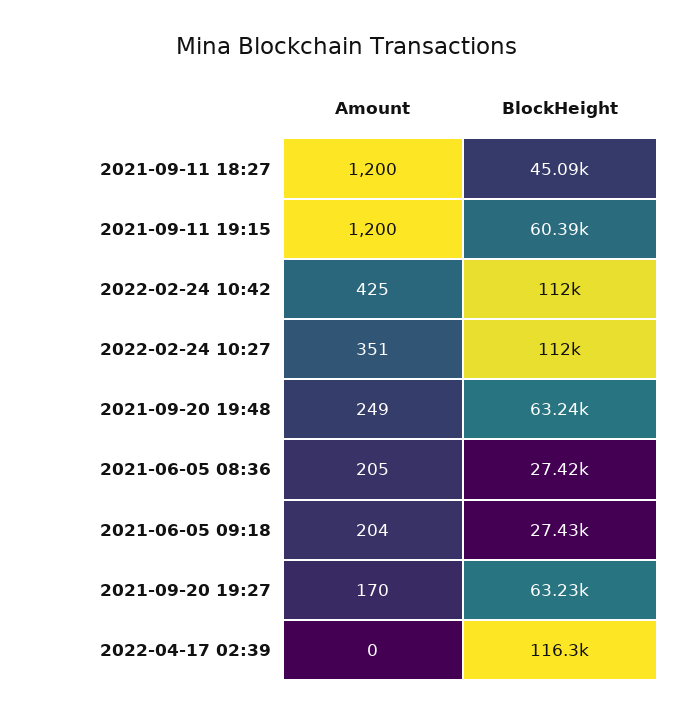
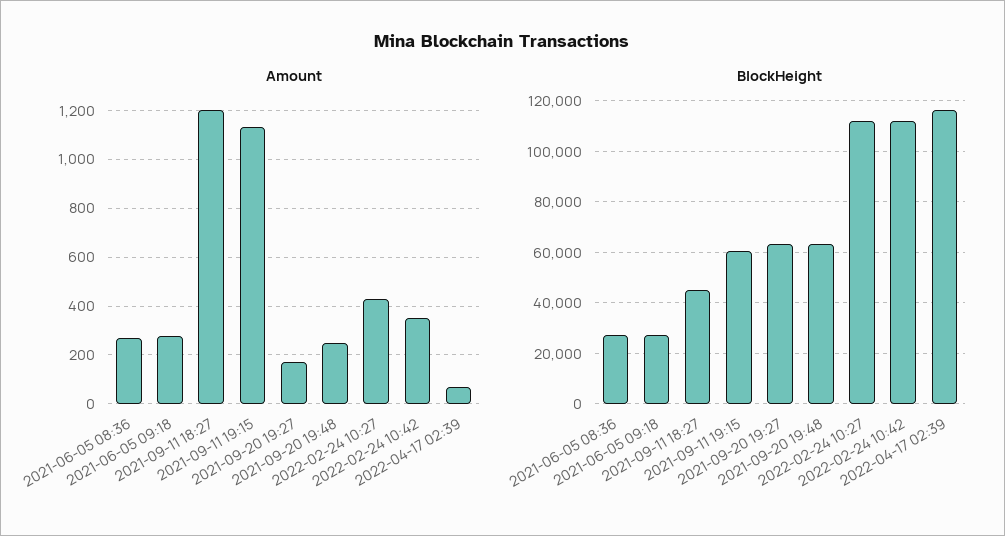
  {
    "Amount": {
      "2021-09-11 18:27": 1200,
-     "2021-09-11 19:15": 1200,
+     "2021-09-11 19:15": 1125,
-     "2022-02-24 10:42": 425,
+     "2022-02-24 10:42": 350,
-     "2022-02-24 10:27": 351,
+     "2022-02-24 10:27": 425,
      "2021-09-20 19:48": 249,
-     "2021-06-05 08:36": 205,
+     "2021-06-05 08:36": 275,
-     "2021-06-05 09:18": 204,
+     "2021-06-05 09:18": 275,
      "2021-09-20 19:27": 170,
-     "2022-04-17 02:39": 0
+     "2022-04-17 02:39": 75
    },
    "BlockHeight": {
      "2021-09-11 18:27": 45090,
      "2021-09-11 19:15": 60390,
      "2022-02-24 10:42": 112000,
      "2022-02-24 10:27": 112000,
      "2021-09-20 19:48": 63240,
      "2021-06-05 08:36": 27420,
      "2021-06-05 09:18": 27430,
      "2021-09-20 19:27": 63230,
      "2022-04-17 02:39": 116300
    }
  }

